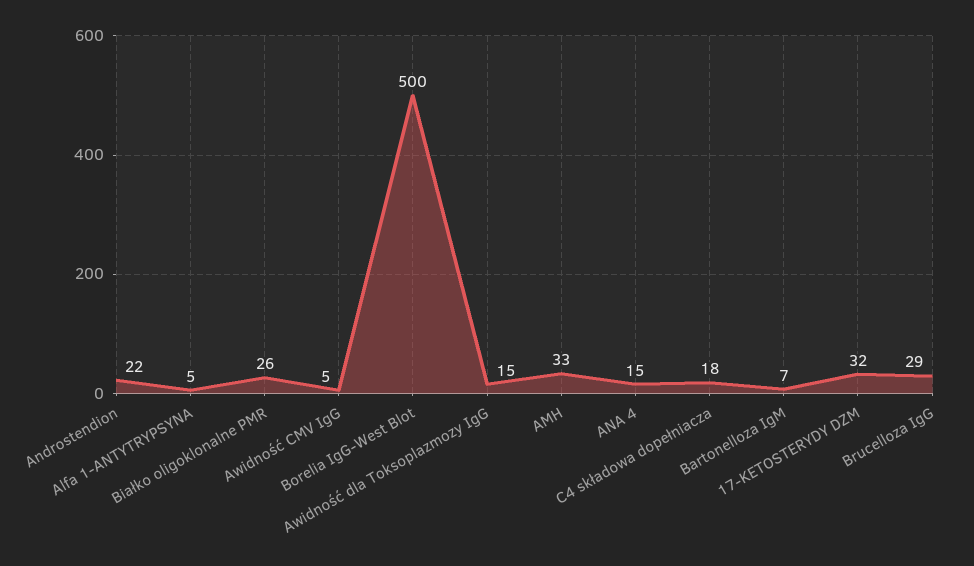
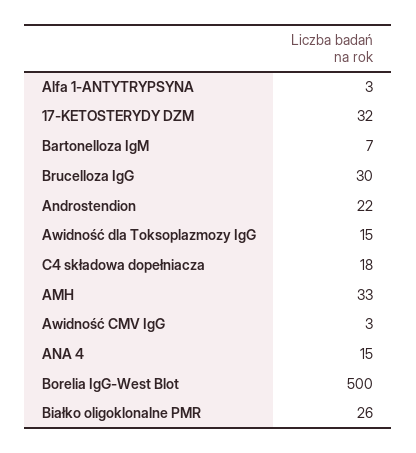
  {
    "Androstendion": 22,
-   "Alfa 1-ANTYTRYPSYNA": 5,
+   "Alfa 1-ANTYTRYPSYNA": 3,
    "Białko oligoklonalne PMR": 26,
-   "Awidność CMV IgG": 5,
+   "Awidność CMV IgG": 3,
    "Borelia IgG-West Blot": 500,
    "Awidność dla Toksoplazmozy IgG": 15,
    "AMH": 33,
    "ANA 4": 15,
    "C4 składowa dopełniacza": 18,
    "Bartonelloza IgM": 7,
    "17-KETOSTERYDY DZM": 32,
-   "Brucelloza IgG": 29
+   "Brucelloza IgG": 30
  }

